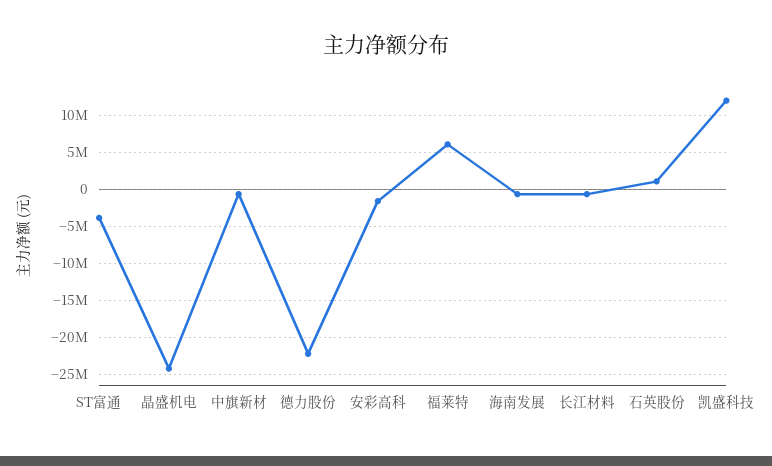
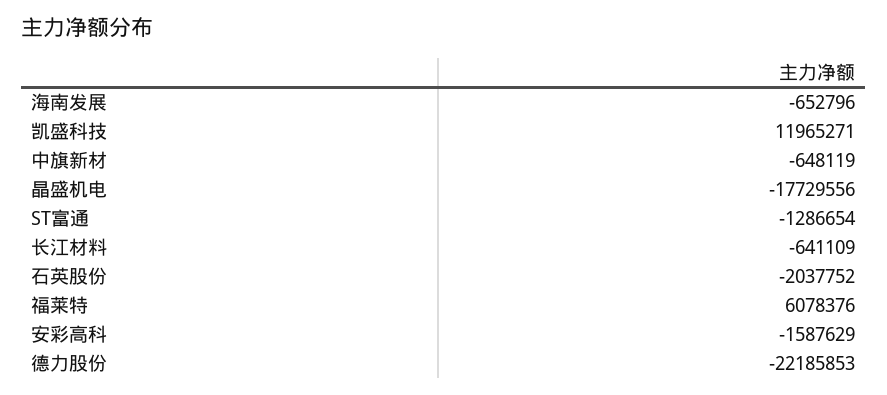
  {
-   "ST富通": -4000000,
+   "ST富通": -1286654,
-   "晶盛机电": -24000000,
+   "晶盛机电": -17729556,
    "中旗新材": -648119,
    "德力股份": -22185853,
    "安彩高科": -1587629,
    "福莱特": 6078376,
    "海南发展": -652796,
    "长江材料": -641109,
-   "石英股份": 1000000,
+   "石英股份": -2037752,
    "凯盛科技": 11965271
  }

